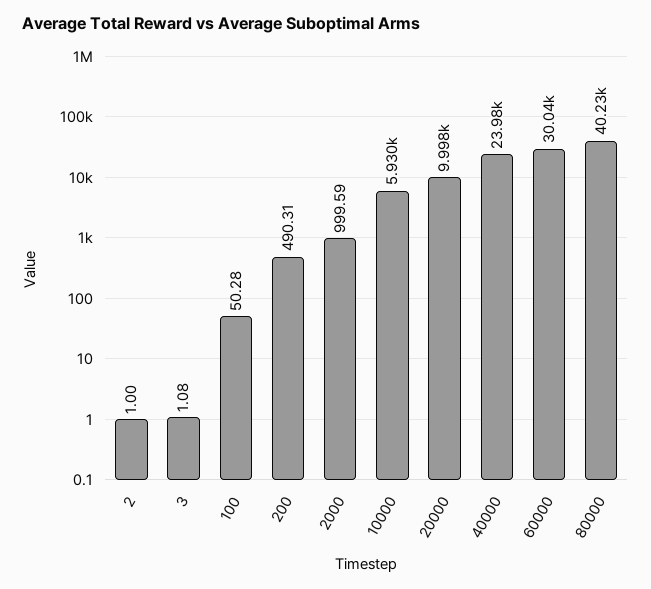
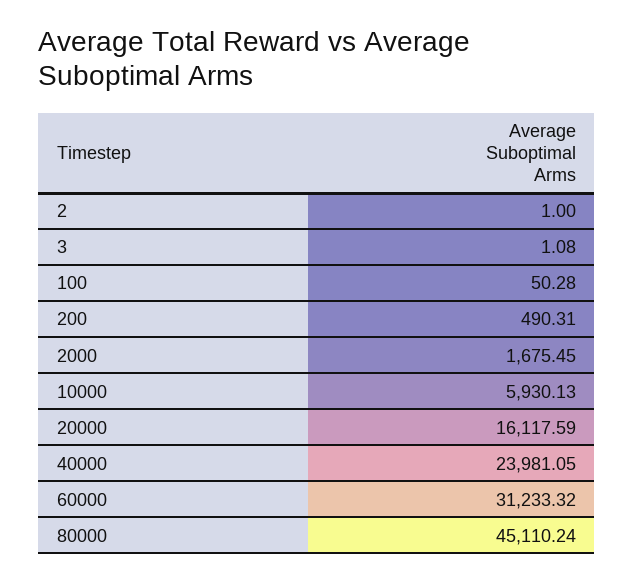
  {
    "2": 1,
    "3": 1.08,
    "100": 50.28,
    "200": 490.31,
-   "2000": 999.59,
+   "2000": 1675.45,
    "10000": 5930.13,
-   "20000": 9998,
+   "20000": 16117.59,
    "40000": 23981.05,
-   "60000": 30040,
+   "60000": 31233.32,
-   "80000": 40230
+   "80000": 45110.24
  }

